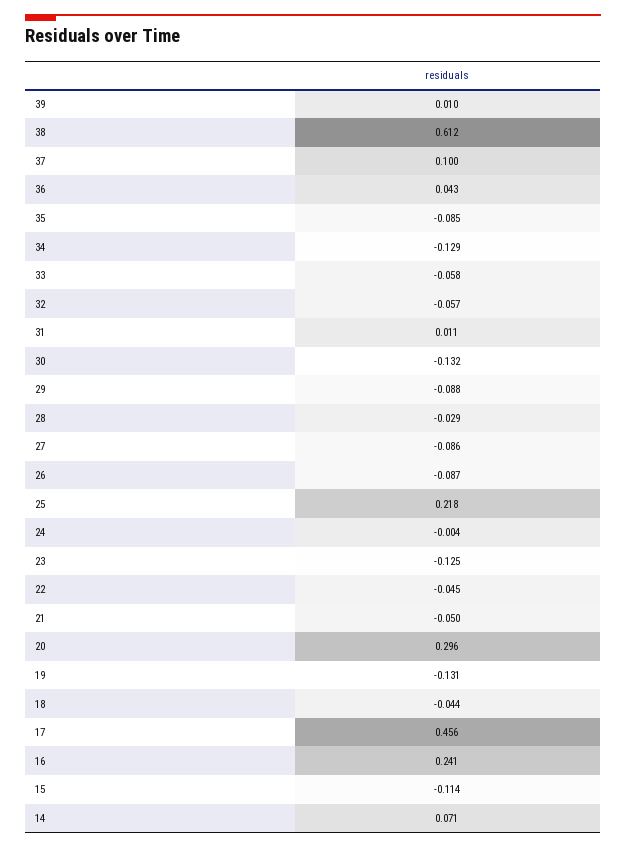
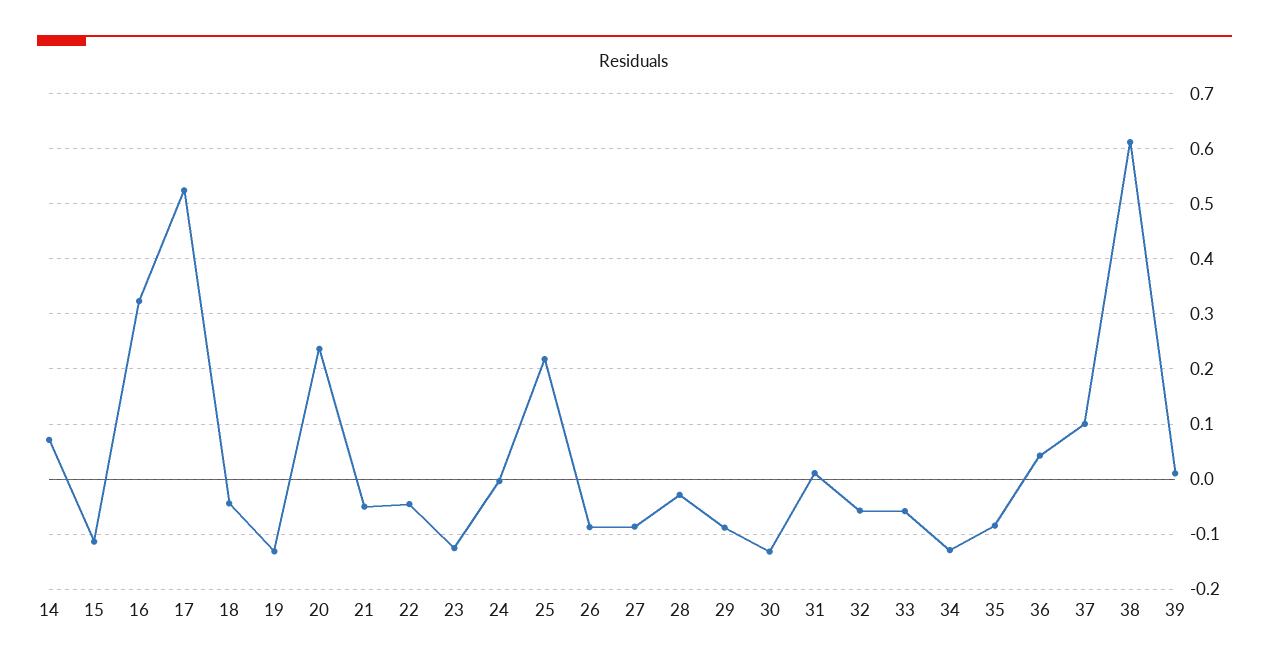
  {
    "39": 0.01,
    "38": 0.612,
    "37": 0.1,
    "36": 0.043,
    "35": -0.085,
    "34": -0.129,
    "33": -0.058,
    "32": -0.057,
    "31": 0.011,
    "30": -0.132,
    "29": -0.088,
    "28": -0.029,
    "27": -0.086,
    "26": -0.087,
    "25": 0.218,
    "24": -0.004,
    "23": -0.125,
    "22": -0.045,
    "21": -0.05,
-   "20": 0.296,
+   "20": 0.24,
    "19": -0.131,
    "18": -0.044,
-   "17": 0.456,
+   "17": 0.52,
-   "16": 0.241,
+   "16": 0.32,
    "15": -0.114,
    "14": 0.071
  }

